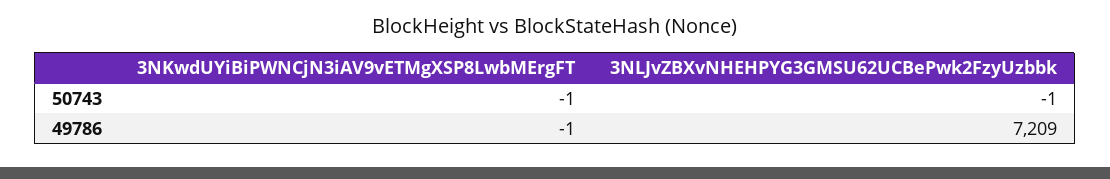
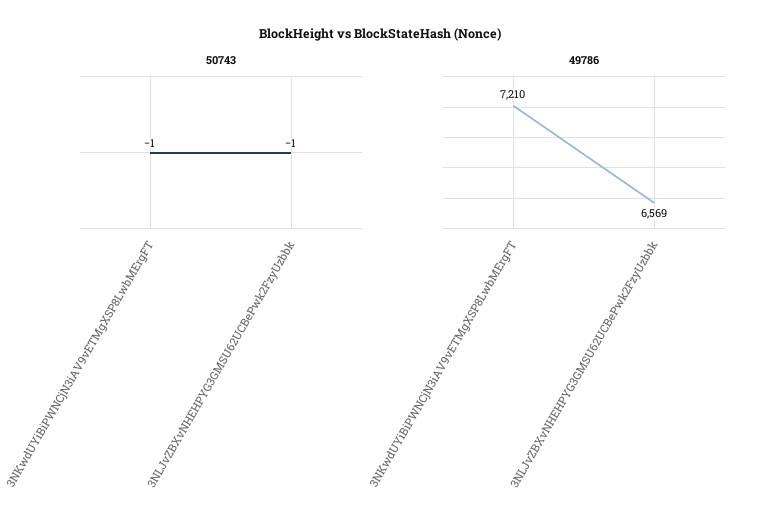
  {
    "50743": {
      "3NKwdUYiBiPWNCjN3iAV9vETMgXSP8LwbMErgFT": -1,
      "3NLJvZBXvNHEHPYG3GMSU62UCBePwk2FzyUzbbk": -1
    },
    "49786": {
-     "3NKwdUYiBiPWNCjN3iAV9vETMgXSP8LwbMErgFT": -1,
+     "3NKwdUYiBiPWNCjN3iAV9vETMgXSP8LwbMErgFT": 7210,
-     "3NLJvZBXvNHEHPYG3GMSU62UCBePwk2FzyUzbbk": 7209
+     "3NLJvZBXvNHEHPYG3GMSU62UCBePwk2FzyUzbbk": 6569
    }
  }

